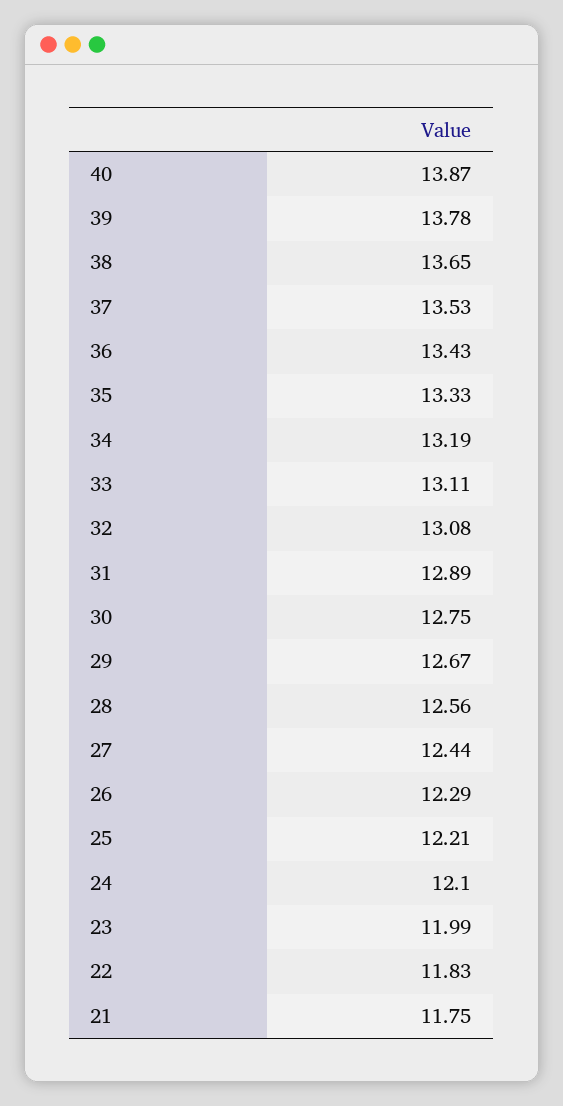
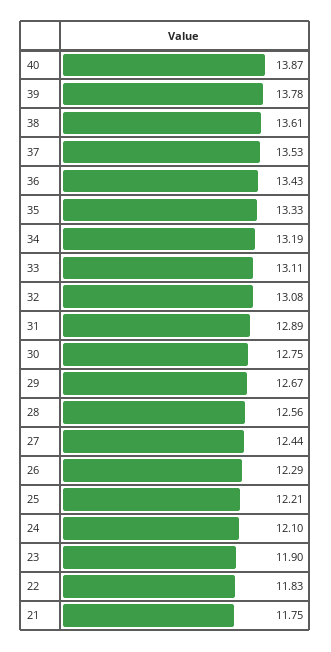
  {
    "40": 13.87,
    "39": 13.78,
-   "38": 13.65,
+   "38": 13.61,
    "37": 13.53,
    "36": 13.43,
    "35": 13.33,
    "34": 13.19,
    "33": 13.11,
    "32": 13.08,
    "31": 12.89,
    "30": 12.75,
    "29": 12.67,
    "28": 12.56,
    "27": 12.44,
    "26": 12.29,
    "25": 12.21,
    "24": 12.1,
-   "23": 11.99,
+   "23": 11.9,
    "22": 11.83,
    "21": 11.75
  }

